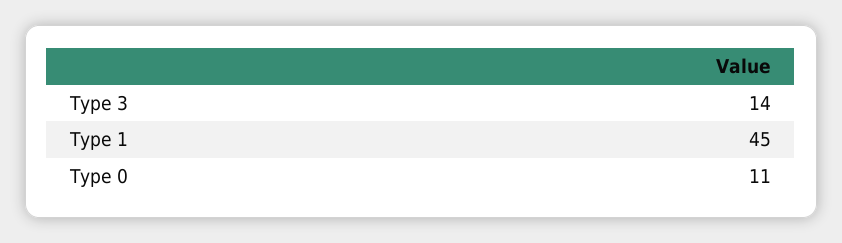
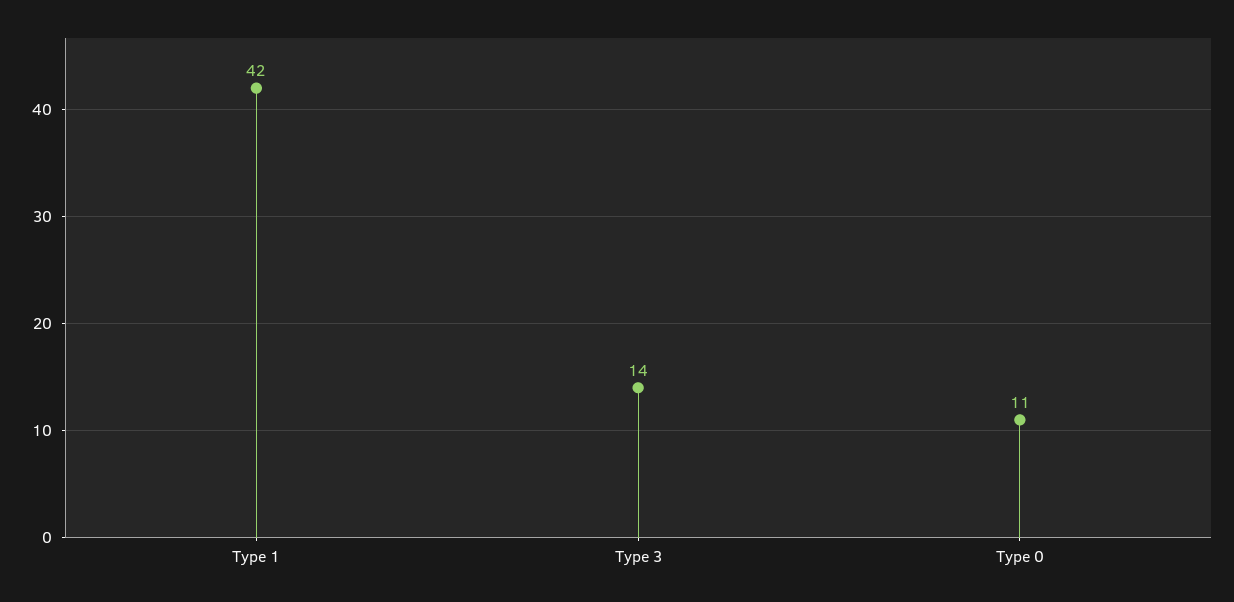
  {
    "Type 3": 14,
-   "Type 1": 45,
+   "Type 1": 42,
    "Type 0": 11
  }

